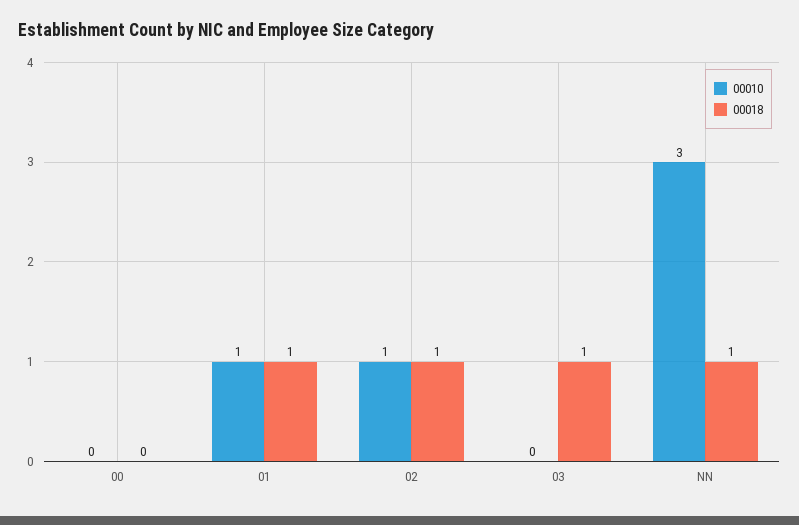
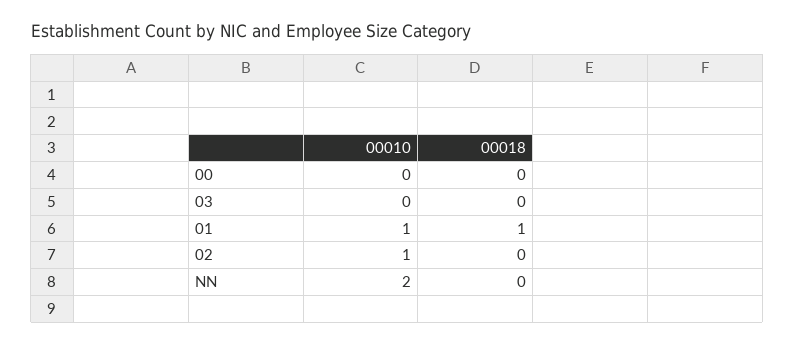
  {
    "00010": {
      "00": 0,
      "01": 1,
      "02": 1,
      "03": 0,
-     "NN": 3
+     "NN": 2
    },
    "00018": {
      "00": 0,
      "01": 1,
-     "02": 1,
+     "02": 0,
-     "03": 1,
+     "03": 0,
-     "NN": 1
+     "NN": 0
    }
  }

